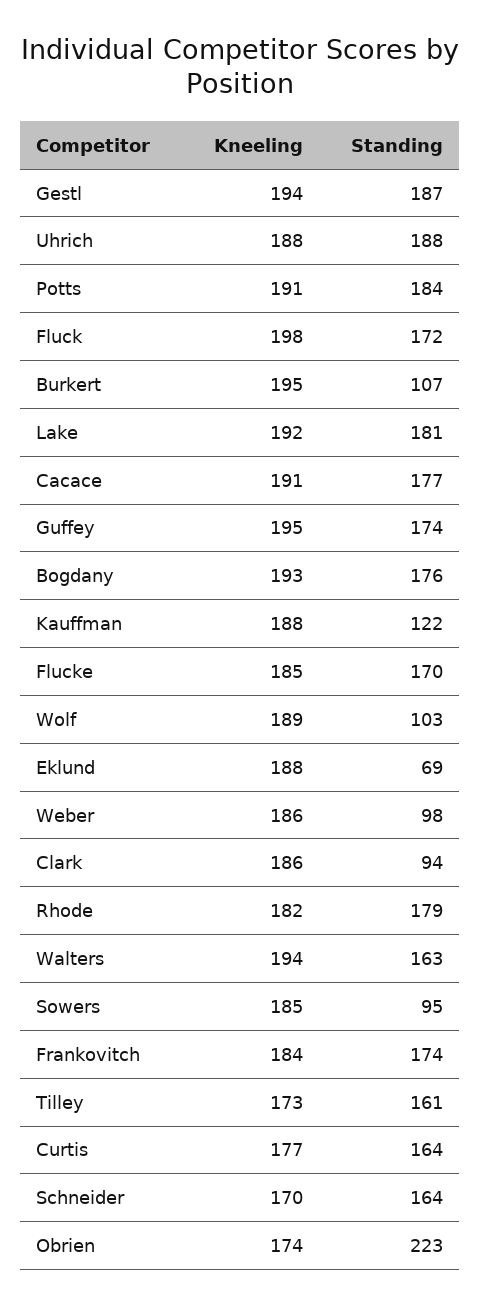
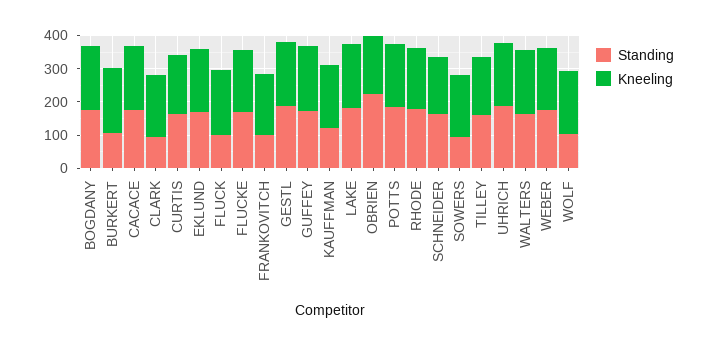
  {
    "Kneeling": {
      "Gestl": 194,
      "Uhrich": 188,
      "Potts": 191,
      "Fluck": 198,
      "Burkert": 195,
      "Lake": 192,
      "Cacace": 191,
      "Guffey": 195,
      "Bogdany": 193,
      "Kauffman": 188,
      "Flucke": 185,
      "Wolf": 189,
      "Eklund": 188,
      "Weber": 186,
      "Clark": 186,
      "Rhode": 182,
      "Walters": 194,
      "Sowers": 185,
      "Frankovitch": 184,
      "Tilley": 173,
      "Curtis": 177,
      "Schneider": 170,
      "Obrien": 174
    },
    "Standing": {
      "Gestl": 187,
      "Uhrich": 188,
      "Potts": 184,
-     "Fluck": 172,
+     "Fluck": 100,
      "Burkert": 107,
      "Lake": 181,
      "Cacace": 177,
      "Guffey": 174,
      "Bogdany": 176,
      "Kauffman": 122,
      "Flucke": 170,
      "Wolf": 103,
-     "Eklund": 69,
+     "Eklund": 175,
-     "Weber": 98,
+     "Weber": 175,
      "Clark": 94,
      "Rhode": 179,
      "Walters": 163,
      "Sowers": 95,
-     "Frankovitch": 174,
+     "Frankovitch": 100,
      "Tilley": 161,
      "Curtis": 164,
      "Schneider": 164,
      "Obrien": 223
    }
  }

